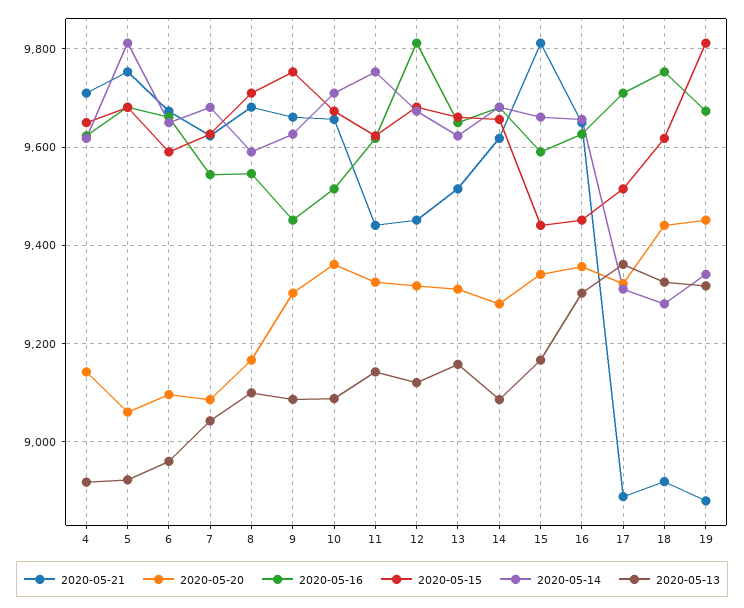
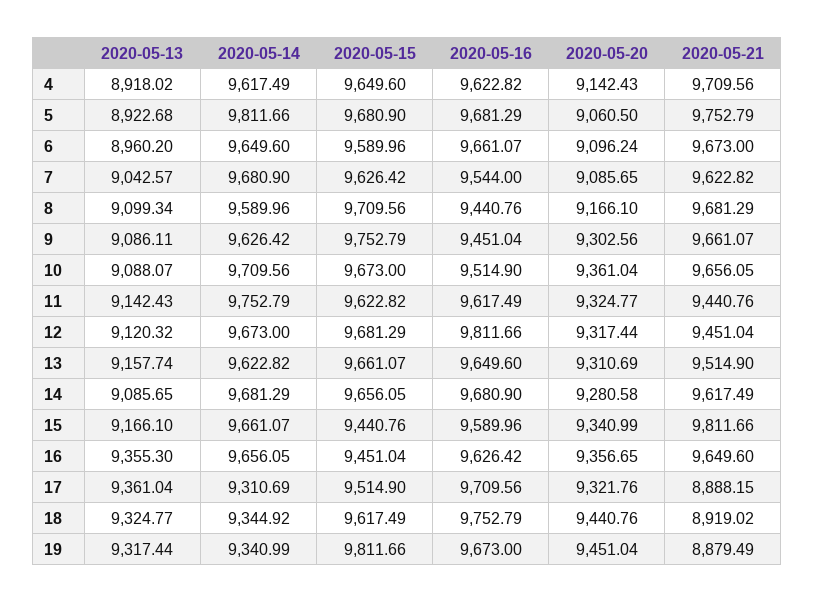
  {
    "2020-05-21": {
      "4": 9709.56,
      "5": 9752.79,
      "6": 9673,
      "7": 9622.82,
      "8": 9681.29,
      "9": 9661.07,
      "10": 9656.05,
      "11": 9440.76,
      "12": 9451.04,
      "13": 9514.9,
      "14": 9617.49,
      "15": 9811.66,
      "16": 9649.6,
      "17": 8888.15,
      "18": 8919.02,
      "19": 8879.49
    },
    "2020-05-20": {
      "4": 9142.43,
      "5": 9060.5,
      "6": 9096.24,
      "7": 9085.65,
      "8": 9166.1,
      "9": 9302.56,
      "10": 9361.04,
      "11": 9324.77,
      "12": 9317.44,
      "13": 9310.69,
      "14": 9280.58,
      "15": 9340.99,
      "16": 9356.65,
      "17": 9321.76,
      "18": 9440.76,
      "19": 9451.04
    },
    "2020-05-16": {
      "4": 9622.82,
      "5": 9681.29,
      "6": 9661.07,
      "7": 9544,
-     "8": 9540,
+     "8": 9440.76,
      "9": 9451.04,
      "10": 9514.9,
      "11": 9617.49,
      "12": 9811.66,
      "13": 9649.6,
      "14": 9680.9,
      "15": 9589.96,
      "16": 9626.42,
      "17": 9709.56,
      "18": 9752.79,
      "19": 9673
    },
    "2020-05-15": {
      "4": 9649.6,
      "5": 9680.9,
      "6": 9589.96,
      "7": 9626.42,
      "8": 9709.56,
      "9": 9752.79,
      "10": 9673,
      "11": 9622.82,
      "12": 9681.29,
      "13": 9661.07,
      "14": 9656.05,
      "15": 9440.76,
      "16": 9451.04,
      "17": 9514.9,
      "18": 9617.49,
      "19": 9811.66
    },
    "2020-05-14": {
      "4": 9617.49,
      "5": 9811.66,
      "6": 9649.6,
      "7": 9680.9,
      "8": 9589.96,
      "9": 9626.42,
      "10": 9709.56,
      "11": 9752.79,
      "12": 9673,
      "13": 9622.82,
      "14": 9681.29,
      "15": 9661.07,
      "16": 9656.05,
      "17": 9310.69,
-     "18": 9280,
+     "18": 9344.92,
      "19": 9340.99
    },
    "2020-05-13": {
      "4": 8918.02,
      "5": 8922.68,
      "6": 8960.2,
      "7": 9042.57,
      "8": 9099.34,
      "9": 9086.11,
      "10": 9088.07,
      "11": 9142.43,
      "12": 9120.32,
      "13": 9157.74,
      "14": 9085.65,
      "15": 9166.1,
-     "16": 9300,
+     "16": 9355.3,
      "17": 9361.04,
      "18": 9324.77,
      "19": 9317.44
    }
  }

